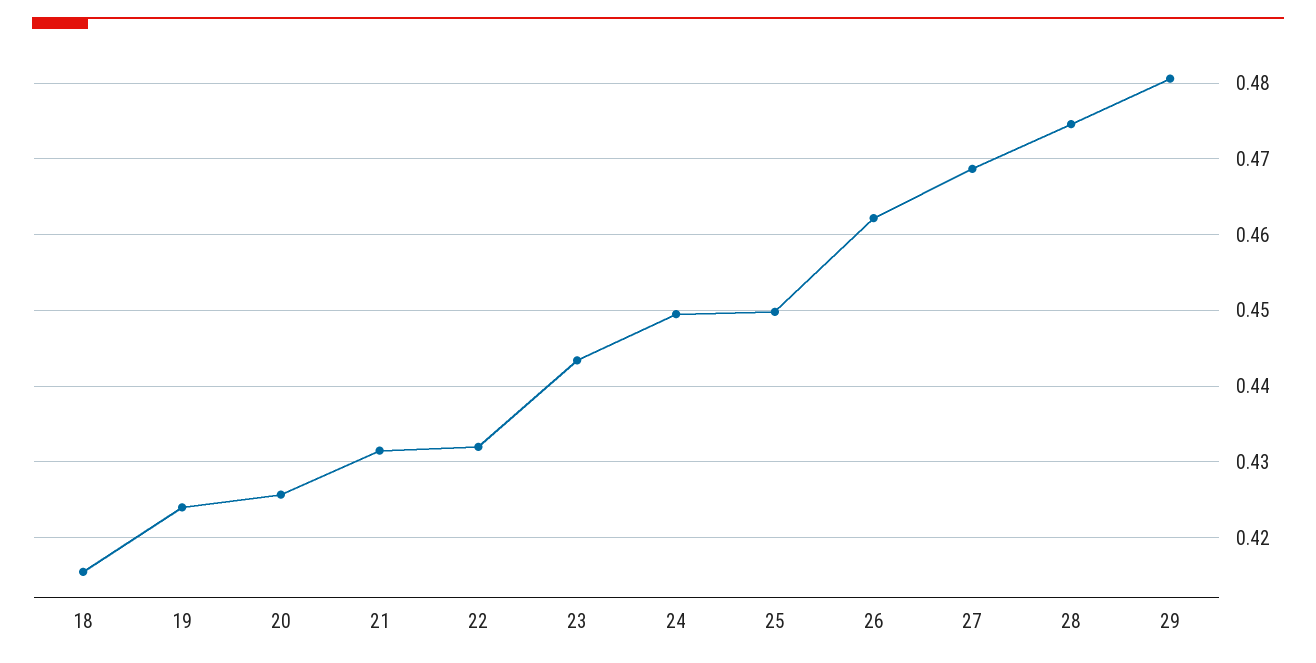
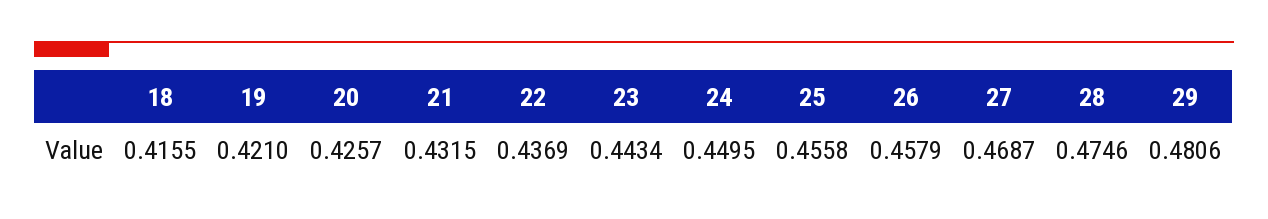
  {
    "18": 0.4155,
-   "19": 0.424,
+   "19": 0.421,
    "20": 0.4257,
    "21": 0.4315,
-   "22": 0.432,
+   "22": 0.4369,
    "23": 0.4434,
    "24": 0.4495,
-   "25": 0.45,
+   "25": 0.4558,
-   "26": 0.462,
+   "26": 0.4579,
    "27": 0.4687,
    "28": 0.4746,
    "29": 0.4806
  }

